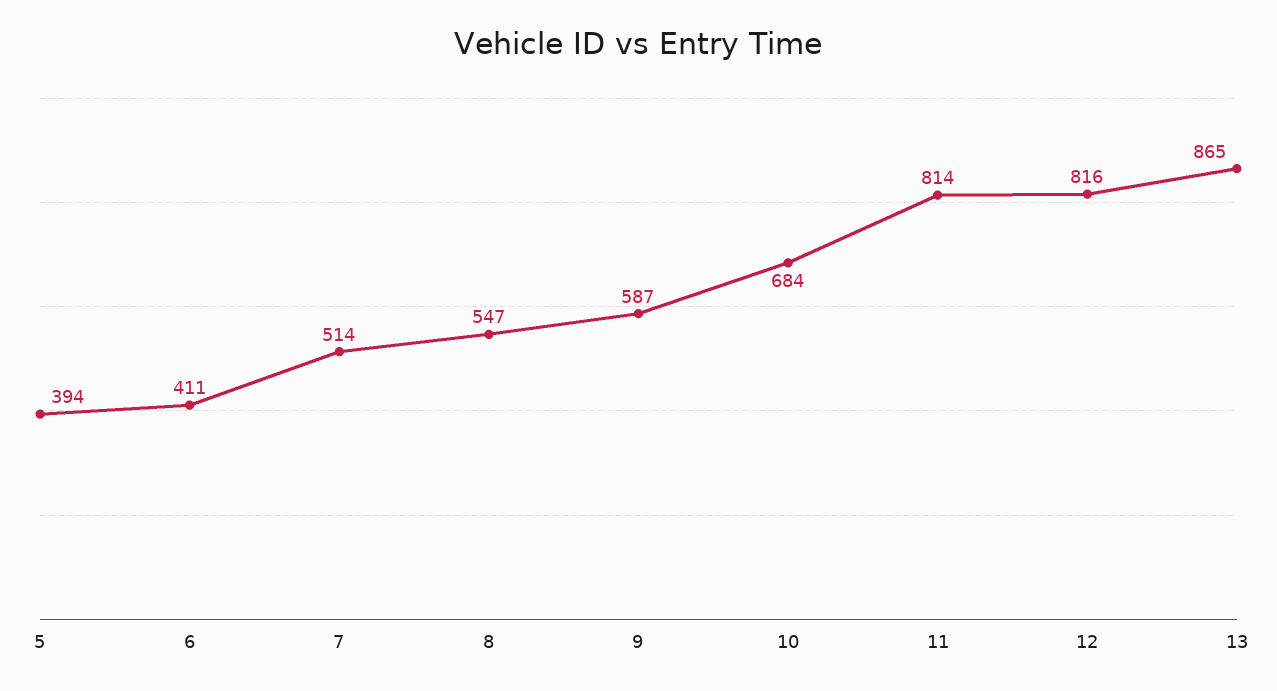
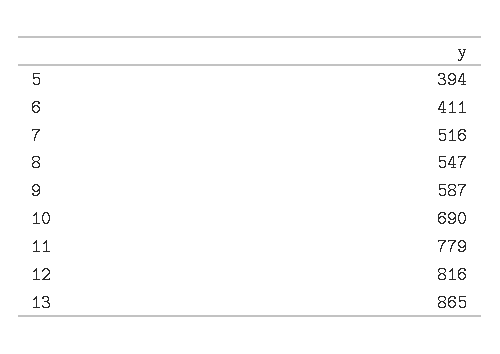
  {
    "5": 394,
    "6": 411,
-   "7": 514,
+   "7": 516,
    "8": 547,
    "9": 587,
-   "10": 684,
+   "10": 690,
-   "11": 814,
+   "11": 779,
    "12": 816,
    "13": 865
  }

